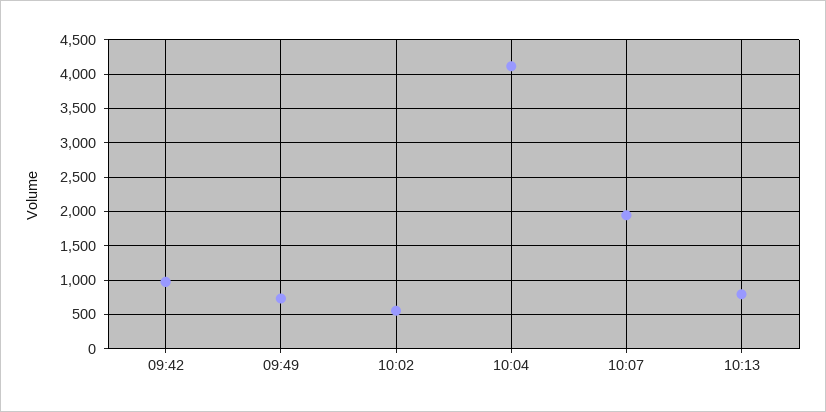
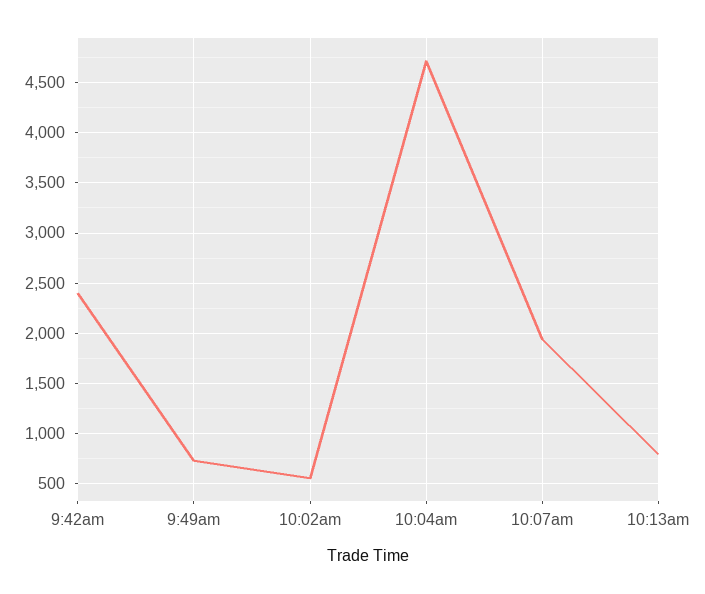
  {
-   "09:42": 1000,
+   "09:42": 2400,
    "09:49": 700,
    "10:02": 600,
-   "10:04": 4100,
+   "10:04": 4700,
    "10:07": 1900,
    "10:13": 800
  }

